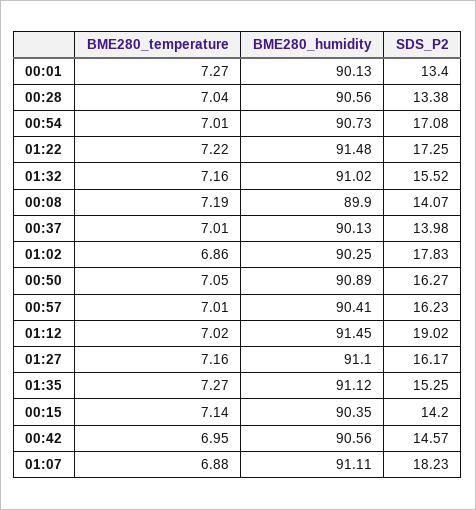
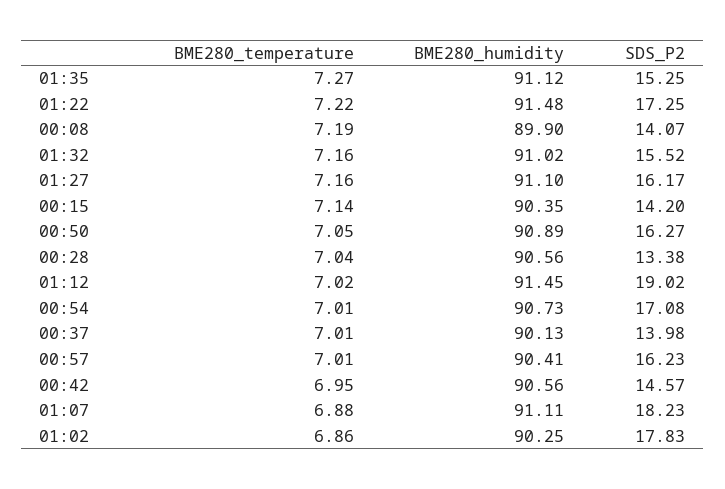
  {
    "BME280_temperature": {
-     "00:01": 7.27,
      "00:28": 7.04,
      "00:54": 7.01,
      "01:22": 7.22,
      "01:32": 7.16,
      "00:08": 7.19,
      "00:37": 7.01,
      "01:02": 6.86,
      "00:50": 7.05,
      "00:57": 7.01,
      "01:12": 7.02,
      "01:27": 7.16,
      "01:35": 7.27,
      "00:15": 7.14,
      "00:42": 6.95,
      "01:07": 6.88
    },
    "BME280_humidity": {
-     "00:01": 90.13,
      "00:28": 90.56,
      "00:54": 90.73,
      "01:22": 91.48,
      "01:32": 91.02,
      "00:08": 89.9,
      "00:37": 90.13,
      "01:02": 90.25,
      "00:50": 90.89,
      "00:57": 90.41,
      "01:12": 91.45,
      "01:27": 91.1,
      "01:35": 91.12,
      "00:15": 90.35,
      "00:42": 90.56,
      "01:07": 91.11
    },
    "SDS_P2": {
-     "00:01": 13.4,
      "00:28": 13.38,
      "00:54": 17.08,
      "01:22": 17.25,
      "01:32": 15.52,
      "00:08": 14.07,
      "00:37": 13.98,
      "01:02": 17.83,
      "00:50": 16.27,
      "00:57": 16.23,
      "01:12": 19.02,
      "01:27": 16.17,
      "01:35": 15.25,
      "00:15": 14.2,
      "00:42": 14.57,
      "01:07": 18.23
    }
  }

